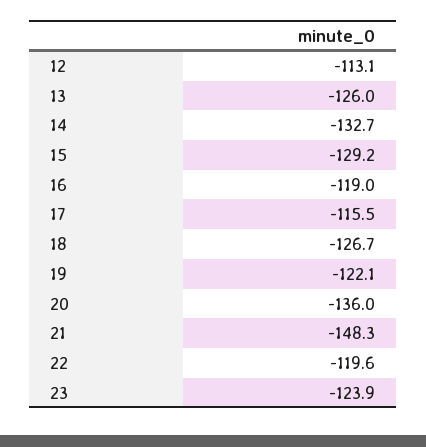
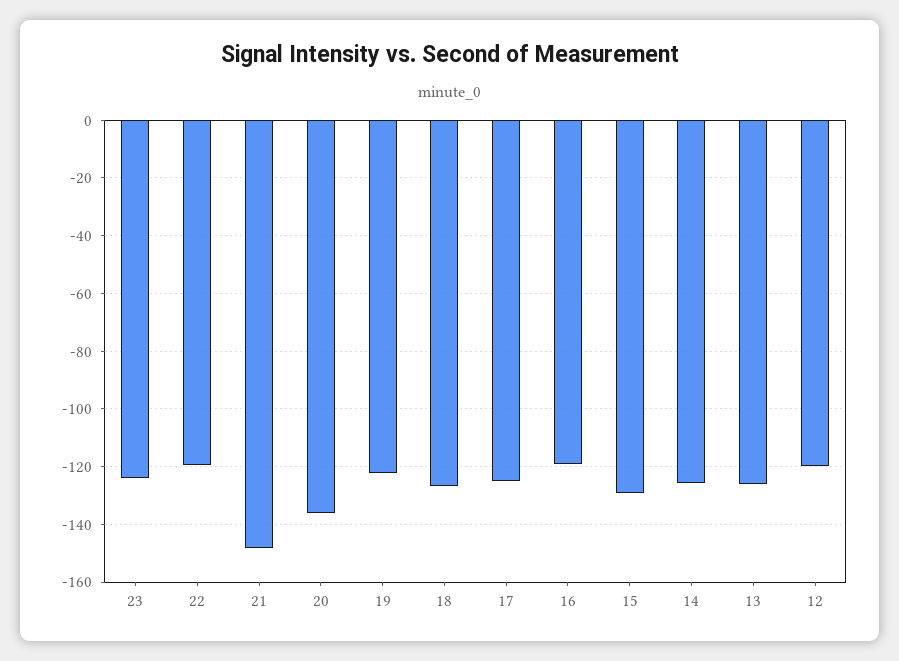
  {
-   "12": -113.1,
+   "12": -120,
    "13": -126,
-   "14": -132.7,
+   "14": -125,
    "15": -129.2,
    "16": -119,
-   "17": -115.5,
+   "17": -125,
    "18": -126.7,
    "19": -122.1,
    "20": -136,
    "21": -148.3,
    "22": -119.6,
    "23": -123.9
  }

